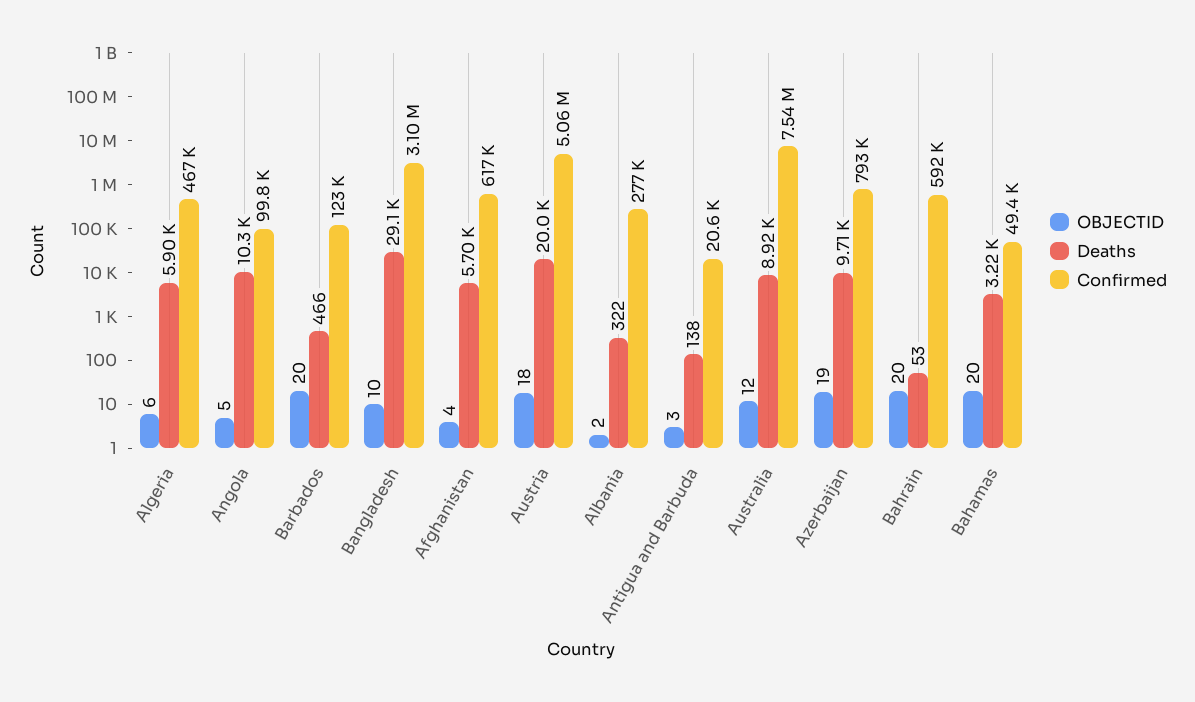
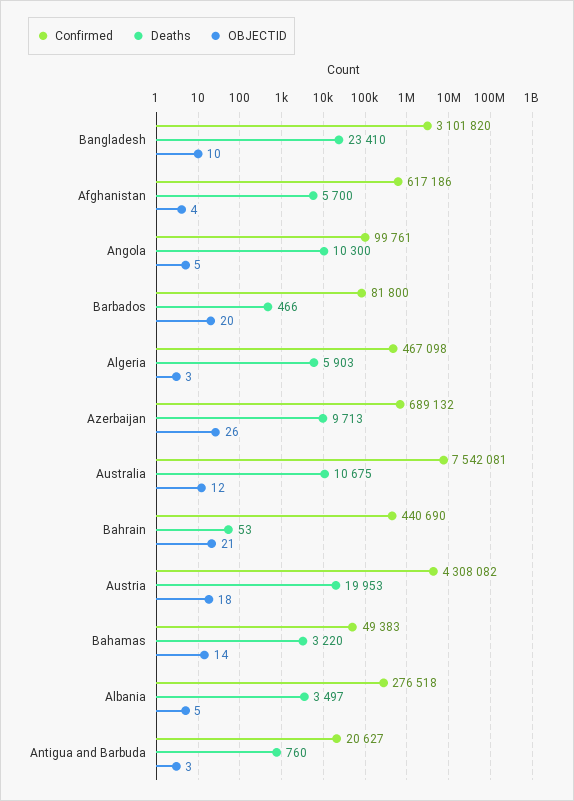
  {
    "OBJECTID": {
-     "Algeria": 6,
+     "Algeria": 3,
      "Angola": 5,
      "Barbados": 20,
      "Bangladesh": 10,
      "Afghanistan": 4,
      "Austria": 18,
-     "Albania": 2,
+     "Albania": 5,
      "Antigua and Barbuda": 3,
      "Australia": 12,
-     "Azerbaijan": 19,
+     "Azerbaijan": 26,
-     "Bahrain": 20,
+     "Bahrain": 21,
-     "Bahamas": 20
+     "Bahamas": 14
    },
    "Deaths": {
      "Algeria": 5903,
      "Angola": 10300,
      "Barbados": 466,
-     "Bangladesh": 29100,
+     "Bangladesh": 23410,
      "Afghanistan": 5700,
      "Austria": 19953,
-     "Albania": 322,
+     "Albania": 3497,
-     "Antigua and Barbuda": 138,
+     "Antigua and Barbuda": 760,
-     "Australia": 8920,
+     "Australia": 10675,
      "Azerbaijan": 9713,
      "Bahrain": 53,
      "Bahamas": 3220
    },
    "Confirmed": {
      "Algeria": 467098,
      "Angola": 99761,
-     "Barbados": 123000,
+     "Barbados": 81800,
      "Bangladesh": 3101820,
      "Afghanistan": 617186,
-     "Austria": 5060000,
+     "Austria": 4308082,
      "Albania": 276518,
      "Antigua and Barbuda": 20627,
      "Australia": 7542081,
-     "Azerbaijan": 793000,
+     "Azerbaijan": 689132,
-     "Bahrain": 592000,
+     "Bahrain": 440690,
      "Bahamas": 49383
    }
  }

